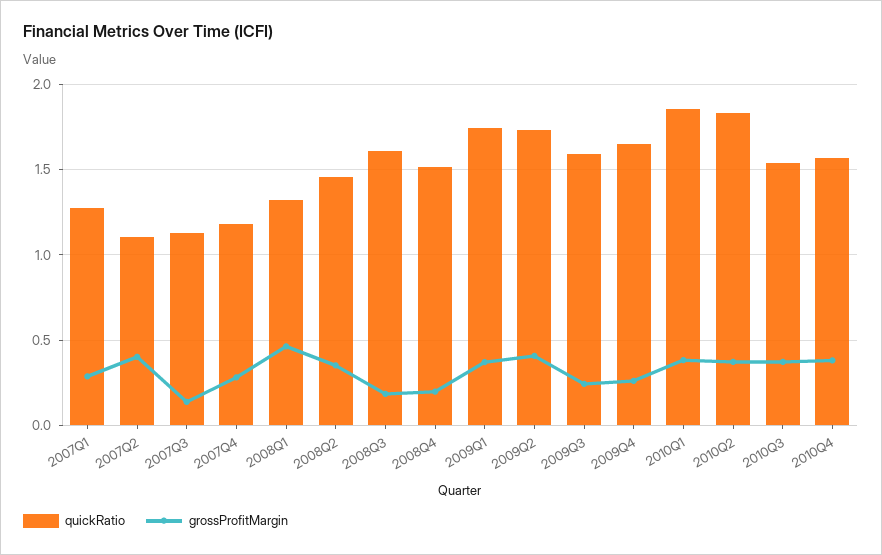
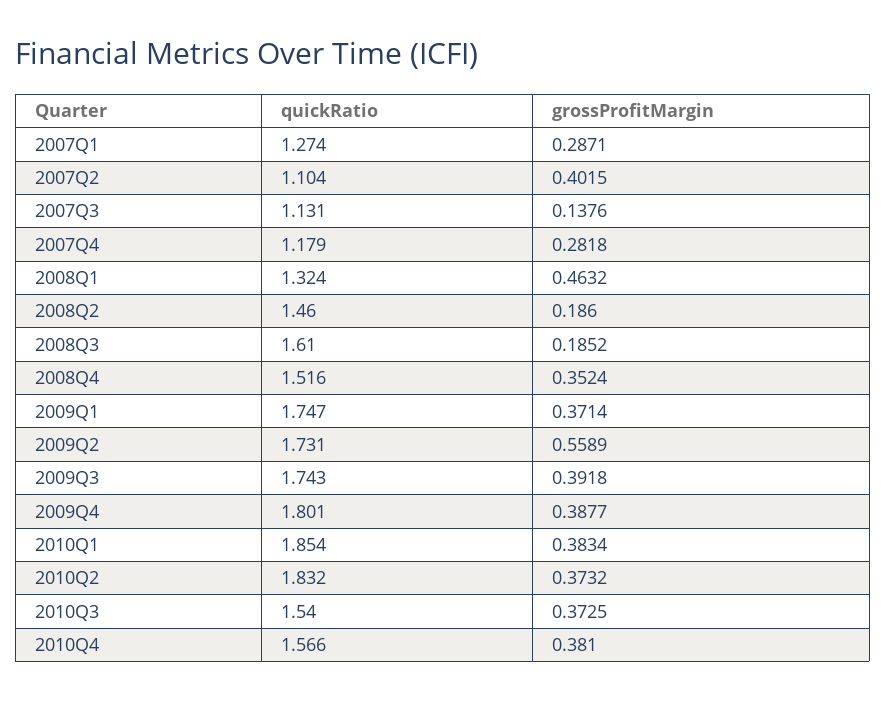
  {
    "quickRatio": {
      "2007Q1": 1.274,
      "2007Q2": 1.104,
      "2007Q3": 1.131,
      "2007Q4": 1.179,
      "2008Q1": 1.324,
      "2008Q2": 1.46,
      "2008Q3": 1.61,
      "2008Q4": 1.516,
      "2009Q1": 1.747,
      "2009Q2": 1.731,
-     "2009Q3": 1.6,
+     "2009Q3": 1.743,
-     "2009Q4": 1.65,
+     "2009Q4": 1.801,
      "2010Q1": 1.854,
      "2010Q2": 1.832,
      "2010Q3": 1.54,
      "2010Q4": 1.566
    },
    "grossProfitMargin": {
      "2007Q1": 0.2871,
      "2007Q2": 0.4015,
      "2007Q3": 0.1376,
      "2007Q4": 0.2818,
      "2008Q1": 0.4632,
-     "2008Q2": 0.35,
+     "2008Q2": 0.186,
      "2008Q3": 0.1852,
-     "2008Q4": 0.2,
+     "2008Q4": 0.3524,
      "2009Q1": 0.3714,
-     "2009Q2": 0.4,
+     "2009Q2": 0.5589,
-     "2009Q3": 0.25,
+     "2009Q3": 0.3918,
-     "2009Q4": 0.25,
+     "2009Q4": 0.3877,
      "2010Q1": 0.3834,
      "2010Q2": 0.3732,
      "2010Q3": 0.3725,
      "2010Q4": 0.381
    }
  }

